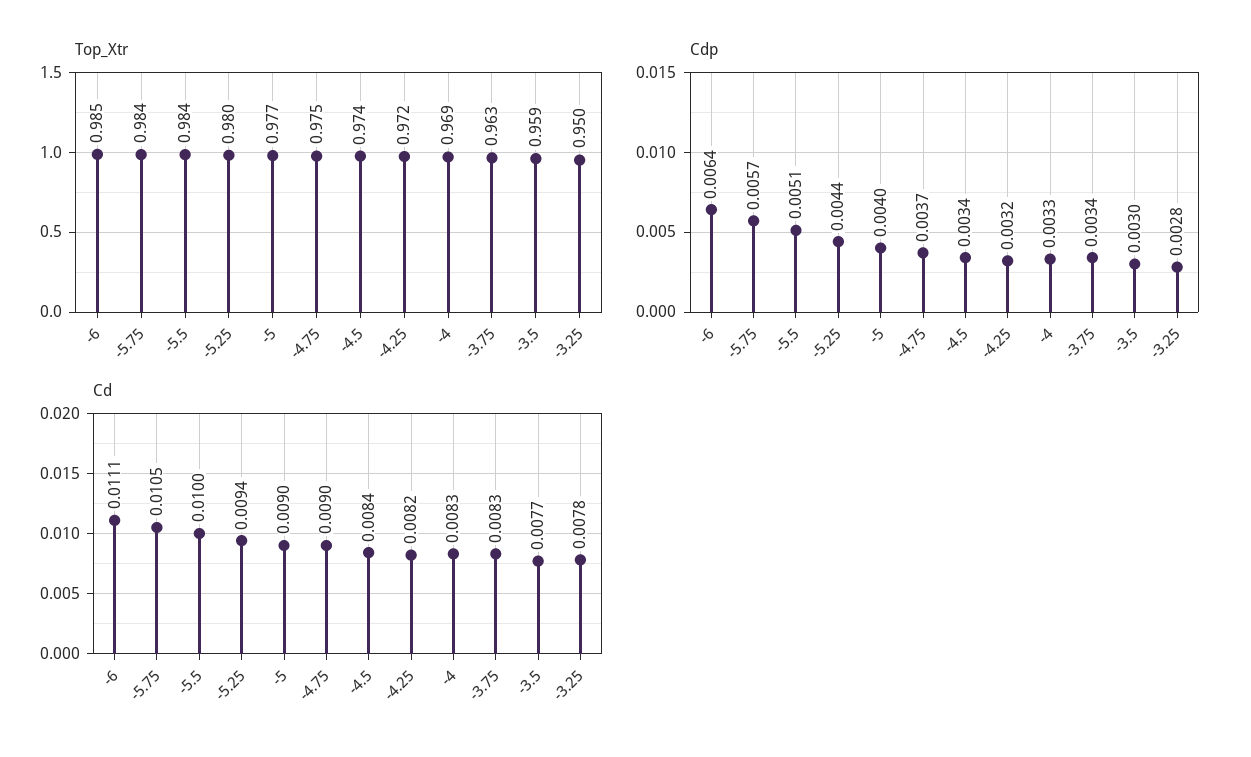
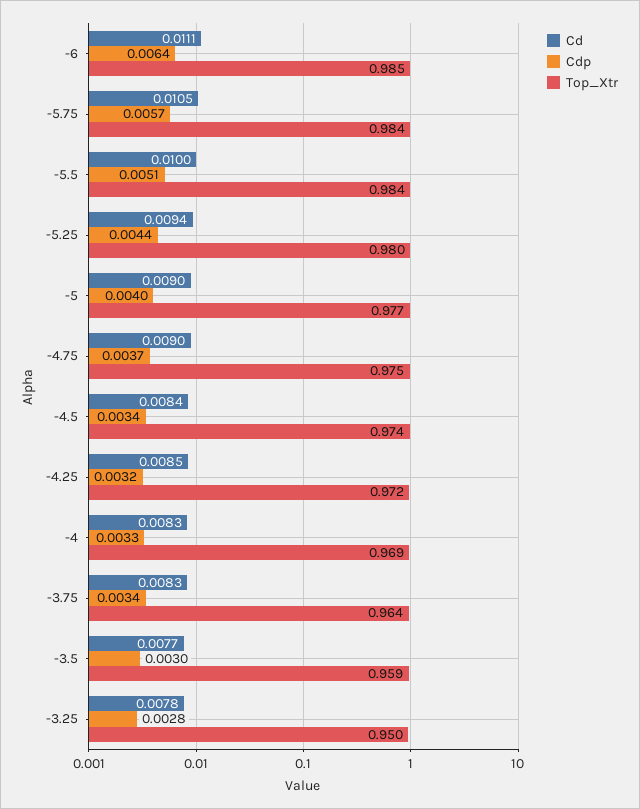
  {
    "Top_Xtr": {
      "-6": 0.985,
      "-5.75": 0.984,
      "-5.5": 0.984,
      "-5.25": 0.98,
      "-5": 0.977,
      "-4.75": 0.975,
      "-4.5": 0.974,
      "-4.25": 0.972,
      "-4": 0.969,
-     "-3.75": 0.963,
+     "-3.75": 0.964,
      "-3.5": 0.959,
      "-3.25": 0.95
    },
    "Cdp": {
      "-6": 0.0064,
      "-5.75": 0.0057,
      "-5.5": 0.0051,
      "-5.25": 0.0044,
      "-5": 0.004,
      "-4.75": 0.0037,
      "-4.5": 0.0034,
      "-4.25": 0.0032,
      "-4": 0.0033,
      "-3.75": 0.0034,
      "-3.5": 0.003,
      "-3.25": 0.0028
    },
    "Cd": {
      "-6": 0.0111,
      "-5.75": 0.0105,
      "-5.5": 0.01,
      "-5.25": 0.0094,
      "-5": 0.009,
      "-4.75": 0.009,
      "-4.5": 0.0084,
-     "-4.25": 0.0082,
+     "-4.25": 0.0085,
      "-4": 0.0083,
      "-3.75": 0.0083,
      "-3.5": 0.0077,
      "-3.25": 0.0078
    }
  }

